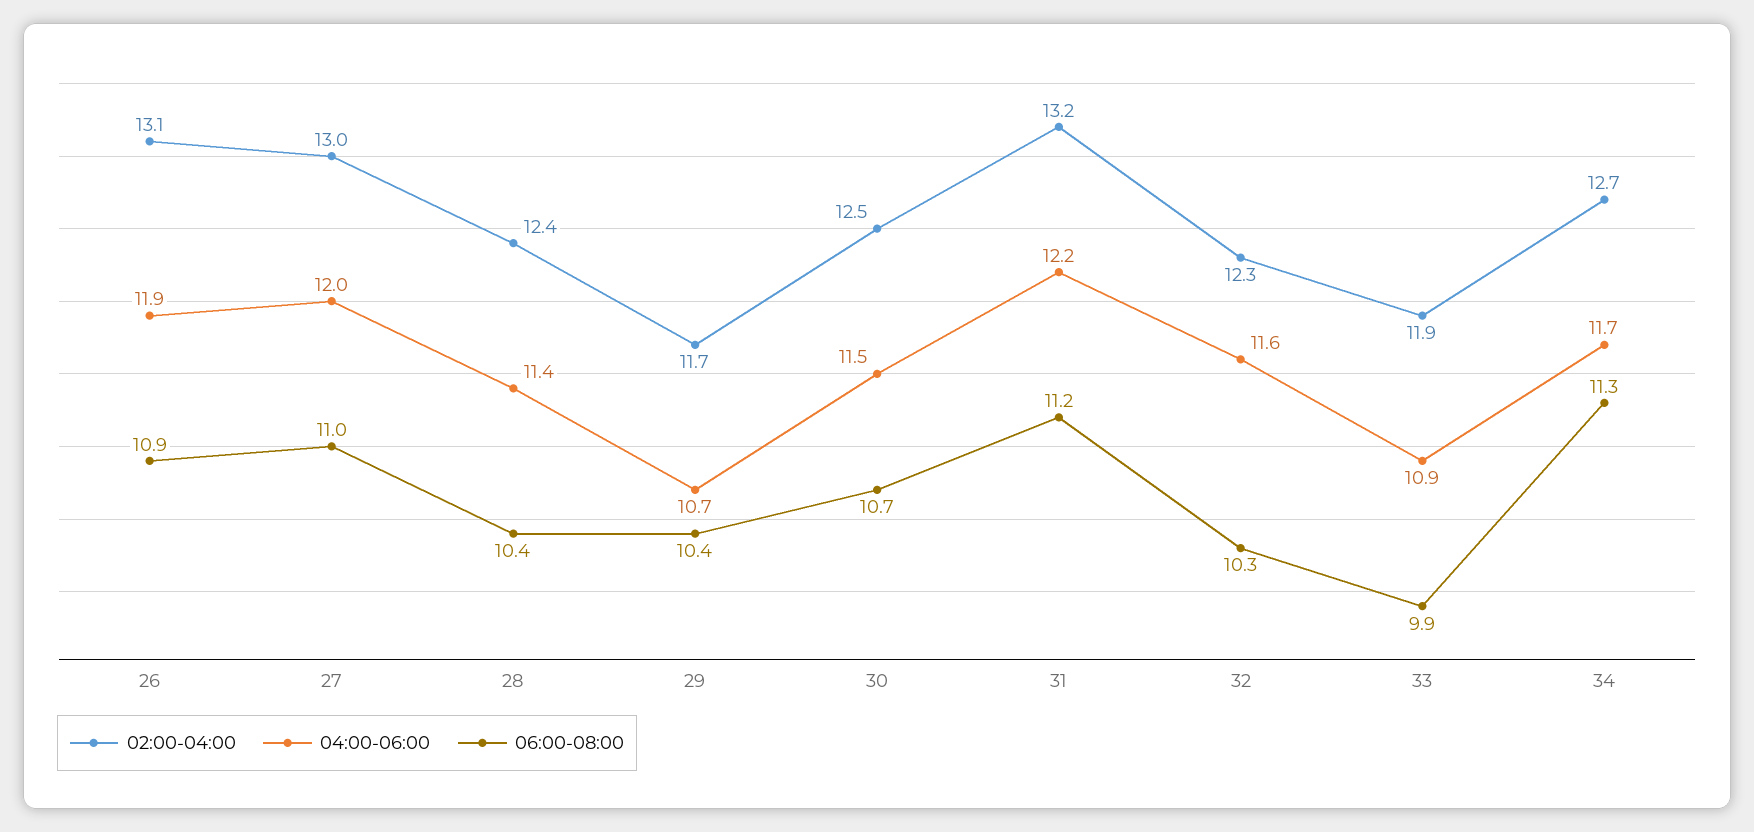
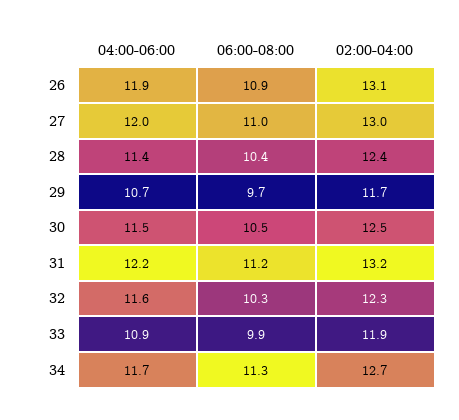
  {
    "02:00-04:00": {
      "26": 13.1,
      "27": 13,
      "28": 12.4,
      "29": 11.7,
      "30": 12.5,
      "31": 13.2,
      "32": 12.3,
      "33": 11.9,
      "34": 12.7
    },
    "04:00-06:00": {
      "26": 11.9,
      "27": 12,
      "28": 11.4,
      "29": 10.7,
      "30": 11.5,
      "31": 12.2,
      "32": 11.6,
      "33": 10.9,
      "34": 11.7
    },
    "06:00-08:00": {
      "26": 10.9,
      "27": 11,
      "28": 10.4,
-     "29": 10.4,
+     "29": 9.7,
-     "30": 10.7,
+     "30": 10.5,
      "31": 11.2,
      "32": 10.3,
      "33": 9.9,
      "34": 11.3
    }
  }

